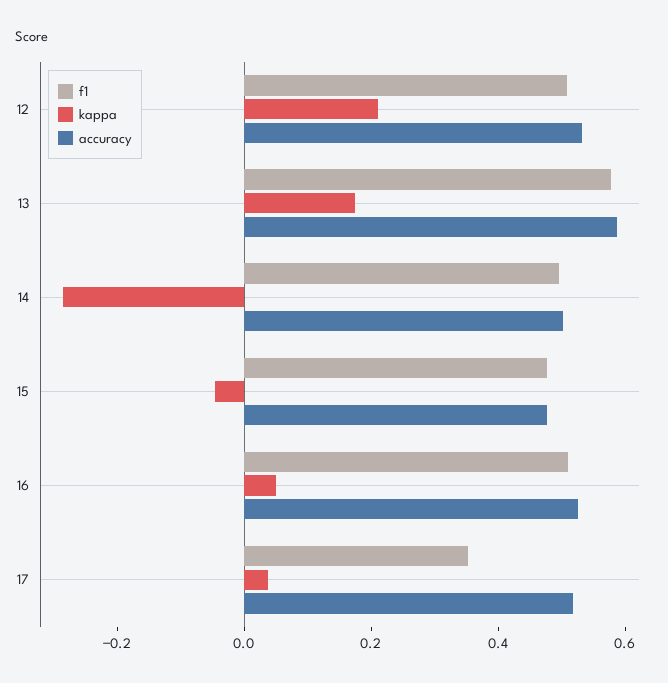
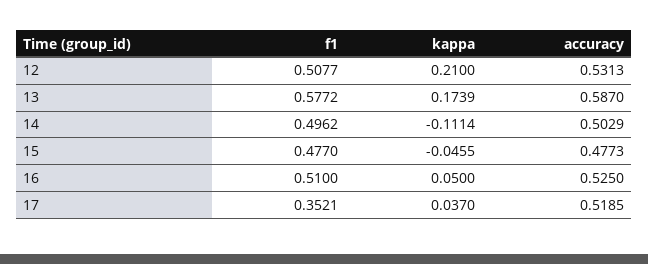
  {
    "f1": {
      "12": 0.5077,
      "13": 0.5772,
      "14": 0.4962,
      "15": 0.477,
      "16": 0.51,
      "17": 0.3521
    },
    "kappa": {
      "12": 0.21,
      "13": 0.1739,
-     "14": -0.3,
+     "14": -0.1114,
      "15": -0.0455,
      "16": 0.05,
      "17": 0.037
    },
    "accuracy": {
      "12": 0.5313,
      "13": 0.587,
      "14": 0.5029,
      "15": 0.4773,
      "16": 0.525,
      "17": 0.5185
    }
  }

